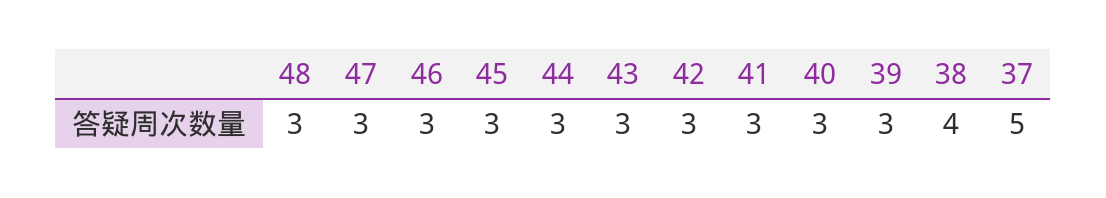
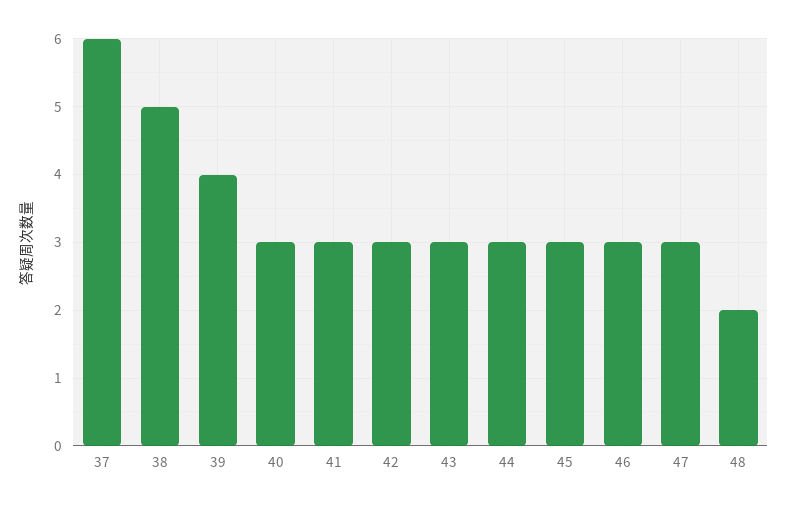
  {
-   "48": 3,
+   "48": 2,
    "47": 3,
    "46": 3,
    "45": 3,
    "44": 3,
    "43": 3,
    "42": 3,
    "41": 3,
    "40": 3,
-   "39": 3,
+   "39": 4,
-   "38": 4,
+   "38": 5,
-   "37": 5
+   "37": 6
  }

